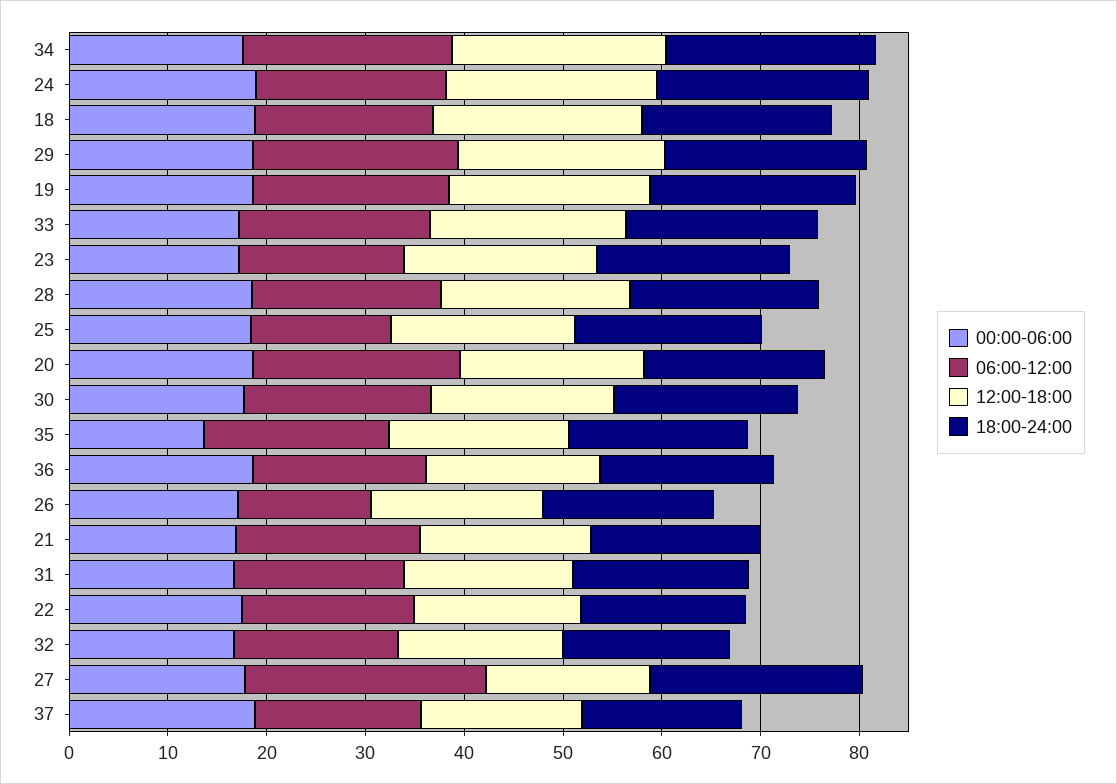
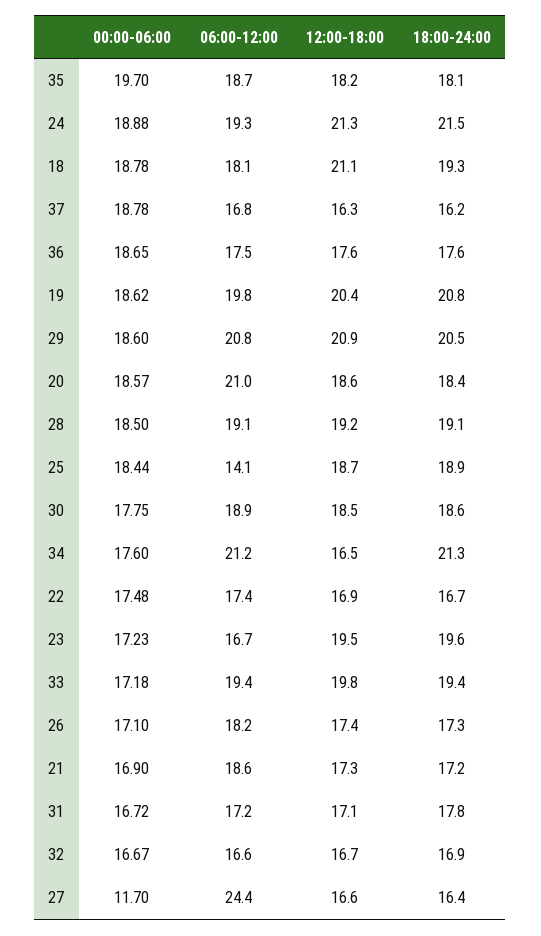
  {
    "00:00-06:00": {
      "34": 17.6,
      "24": 18.88,
      "18": 18.78,
      "29": 18.6,
      "19": 18.62,
      "33": 17.18,
      "23": 17.23,
      "28": 18.5,
      "25": 18.44,
      "20": 18.57,
      "30": 17.75,
-     "35": 14,
+     "35": 19.7,
      "36": 18.65,
      "26": 17.1,
      "21": 16.9,
      "31": 16.72,
      "22": 17.48,
      "32": 16.67,
-     "27": 18,
+     "27": 11.7,
      "37": 18.78
    },
    "06:00-12:00": {
      "34": 21.2,
      "24": 19.3,
      "18": 18.1,
      "29": 20.8,
      "19": 19.8,
      "33": 19.4,
      "23": 16.7,
      "28": 19.1,
      "25": 14.1,
      "20": 21,
      "30": 18.9,
      "35": 18.7,
      "36": 17.5,
-     "26": 14,
+     "26": 18.2,
      "21": 18.6,
      "31": 17.2,
      "22": 17.4,
      "32": 16.6,
      "27": 24.4,
      "37": 16.8
    },
    "12:00-18:00": {
-     "34": 22,
+     "34": 16.5,
      "24": 21.3,
      "18": 21.1,
      "29": 20.9,
      "19": 20.4,
      "33": 19.8,
      "23": 19.5,
      "28": 19.2,
      "25": 18.7,
      "20": 18.6,
      "30": 18.5,
      "35": 18.2,
      "36": 17.6,
      "26": 17.4,
      "21": 17.3,
      "31": 17.1,
      "22": 16.9,
      "32": 16.7,
      "27": 16.6,
      "37": 16.3
    },
    "18:00-24:00": {
      "34": 21.3,
      "24": 21.5,
      "18": 19.3,
      "29": 20.5,
      "19": 20.8,
      "33": 19.4,
      "23": 19.6,
      "28": 19.1,
      "25": 18.9,
      "20": 18.4,
      "30": 18.6,
      "35": 18.1,
      "36": 17.6,
      "26": 17.3,
      "21": 17.2,
      "31": 17.8,
      "22": 16.7,
      "32": 16.9,
-     "27": 22,
+     "27": 16.4,
      "37": 16.2
    }
  }

